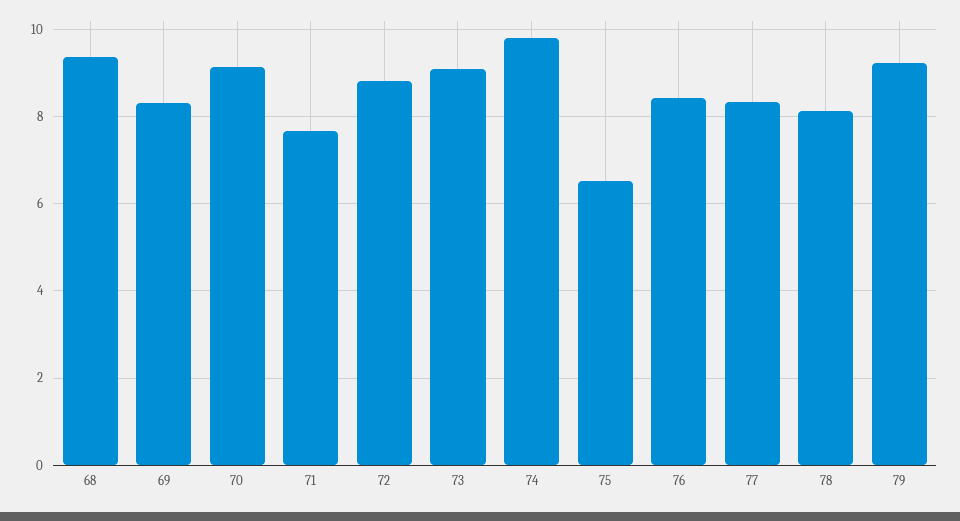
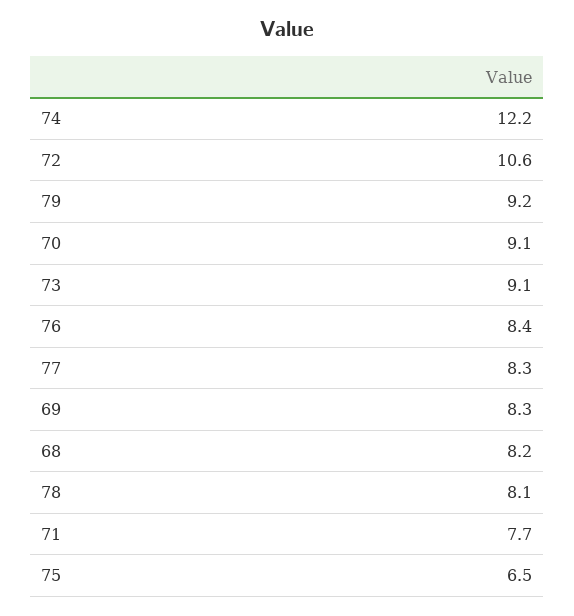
  {
-   "68": 9.4,
+   "68": 8.2,
    "69": 8.3,
    "70": 9.1,
    "71": 7.7,
-   "72": 8.8,
+   "72": 10.6,
    "73": 9.1,
-   "74": 9.8,
+   "74": 12.2,
    "75": 6.5,
    "76": 8.4,
    "77": 8.3,
    "78": 8.1,
    "79": 9.2
  }

